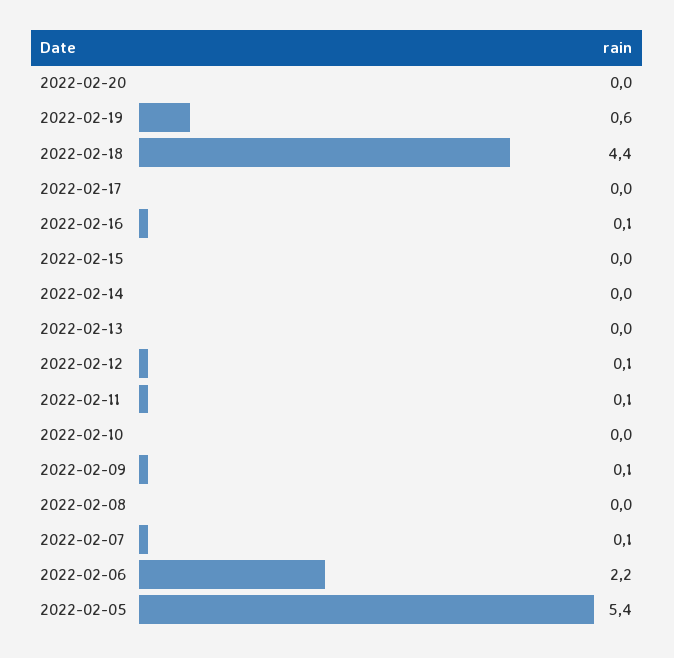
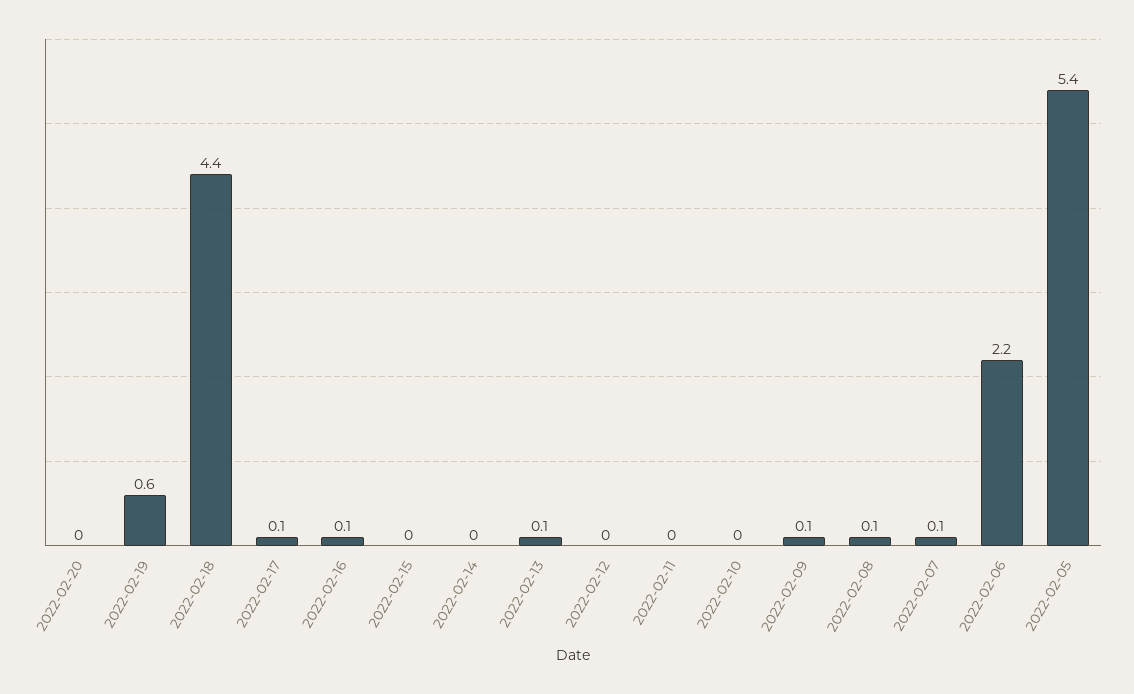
  {
    "2022-02-20": 0,
    "2022-02-19": 0.6,
    "2022-02-18": 4.4,
-   "2022-02-17": 0,
+   "2022-02-17": 0.1,
    "2022-02-16": 0.1,
    "2022-02-15": 0,
    "2022-02-14": 0,
-   "2022-02-13": 0,
+   "2022-02-13": 0.1,
-   "2022-02-12": 0.1,
+   "2022-02-12": 0,
-   "2022-02-11": 0.1,
+   "2022-02-11": 0,
    "2022-02-10": 0,
    "2022-02-09": 0.1,
-   "2022-02-08": 0,
+   "2022-02-08": 0.1,
    "2022-02-07": 0.1,
    "2022-02-06": 2.2,
    "2022-02-05": 5.4
  }

